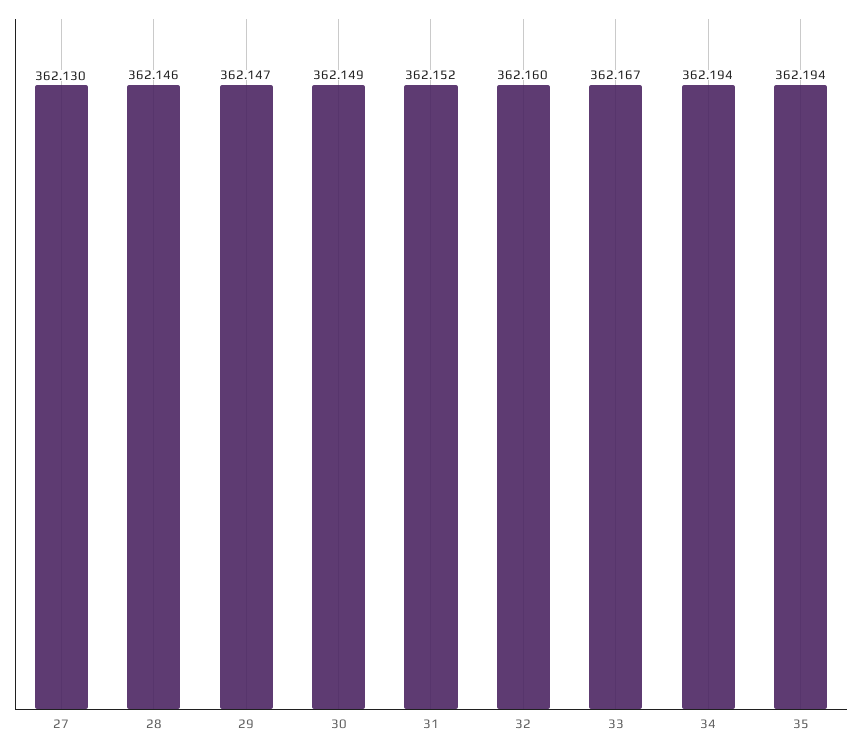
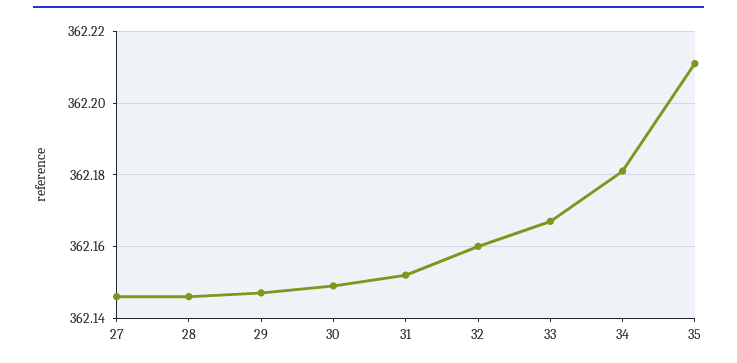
  {
-   "27": 362.13,
+   "27": 362.145,
    "28": 362.146,
    "29": 362.147,
    "30": 362.149,
    "31": 362.152,
    "32": 362.16,
    "33": 362.167,
-   "34": 362.194,
+   "34": 362.18,
-   "35": 362.194
+   "35": 362.21
  }

